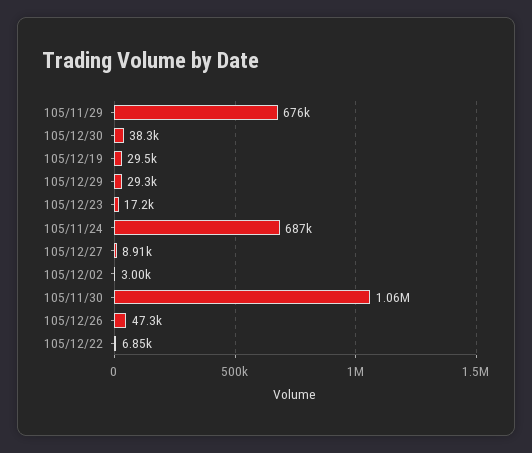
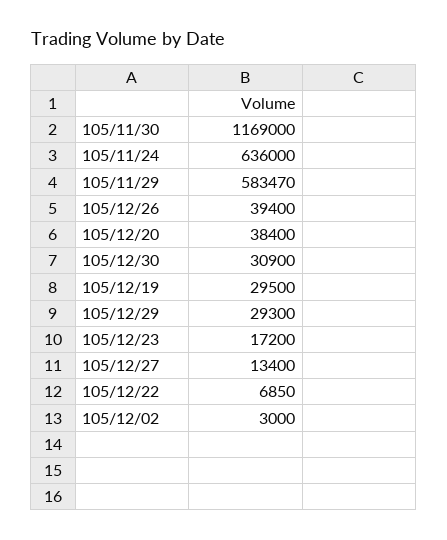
  {
-   "105/11/29": 676000,
+   "105/11/29": 583470,
-   "105/12/30": 38300,
+   "105/12/30": 30900,
    "105/12/19": 29500,
    "105/12/29": 29300,
    "105/12/23": 17200,
-   "105/11/24": 687000,
+   "105/11/24": 636000,
-   "105/12/27": 8910,
+   "105/12/27": 13400,
    "105/12/02": 3000,
-   "105/11/30": 1060000,
+   "105/11/30": 1169000,
-   "105/12/26": 47300,
+   "105/12/26": 39400,
-   "105/12/22": 6850
+   "105/12/22": 6850,
+   "105/12/20": 38400
  }

